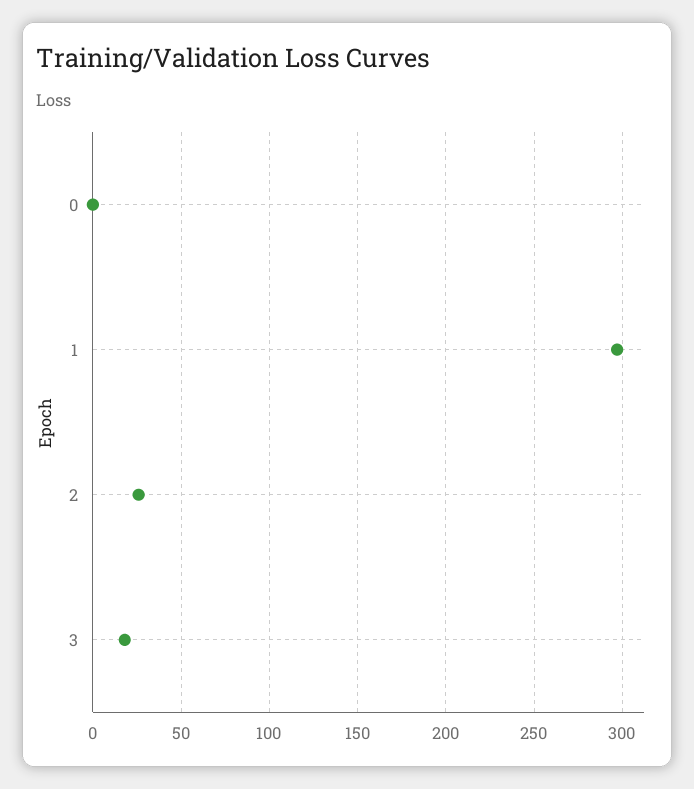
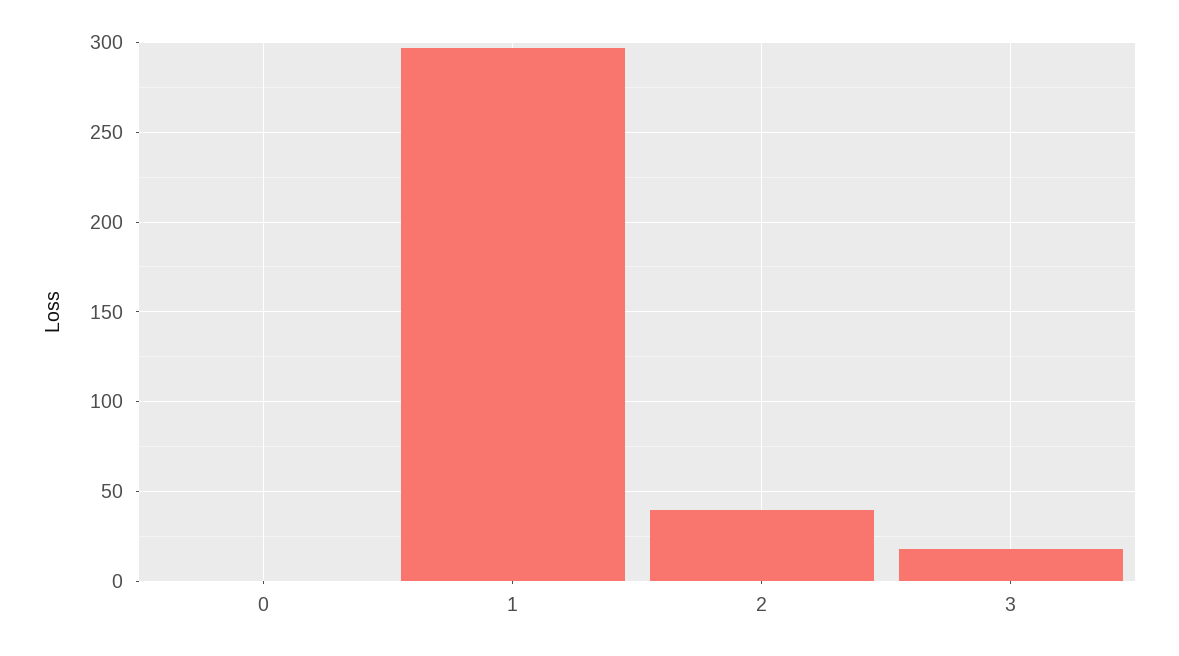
  {
    "0": 0,
    "1": 295,
-   "2": 25,
+   "2": 40,
    "3": 20
  }

